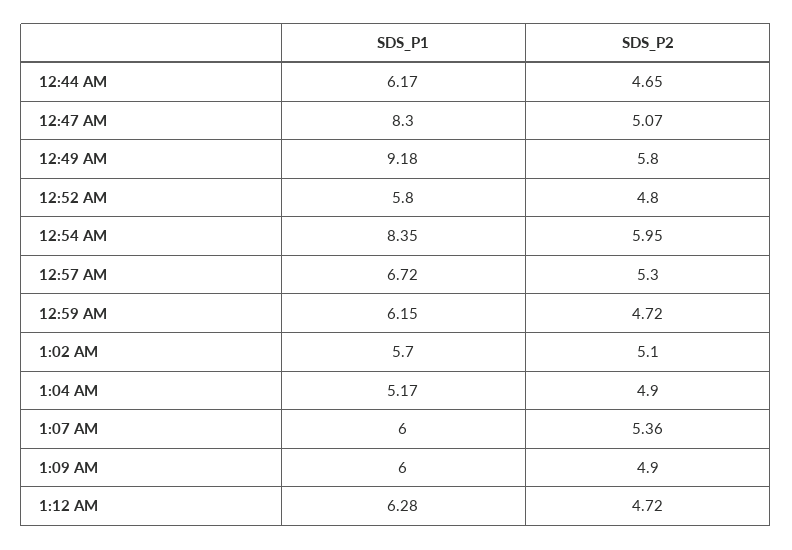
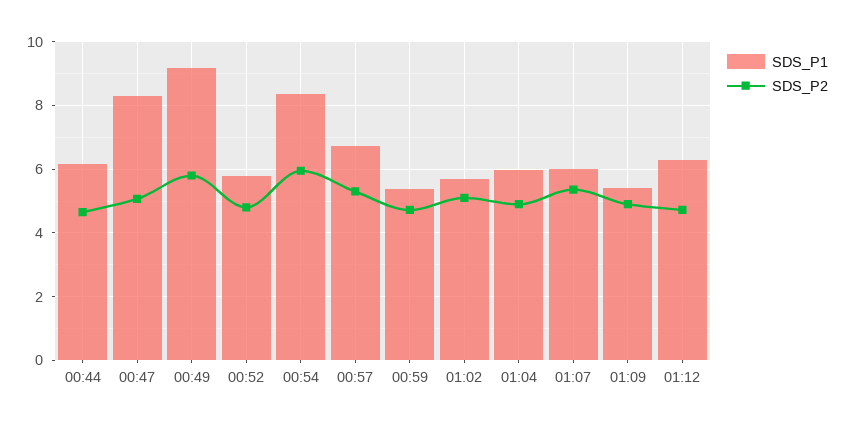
  {
    "SDS_P1": {
      "12:44 AM": 6.17,
      "12:47 AM": 8.3,
      "12:49 AM": 9.18,
      "12:52 AM": 5.8,
      "12:54 AM": 8.35,
      "12:57 AM": 6.72,
-     "12:59 AM": 6.15,
+     "12:59 AM": 5.4,
      "1:02 AM": 5.7,
-     "1:04 AM": 5.17,
+     "1:04 AM": 6,
      "1:07 AM": 6,
-     "1:09 AM": 6,
+     "1:09 AM": 5.4,
      "1:12 AM": 6.28
    },
    "SDS_P2": {
      "12:44 AM": 4.65,
      "12:47 AM": 5.07,
      "12:49 AM": 5.8,
      "12:52 AM": 4.8,
      "12:54 AM": 5.95,
      "12:57 AM": 5.3,
      "12:59 AM": 4.72,
      "1:02 AM": 5.1,
      "1:04 AM": 4.9,
      "1:07 AM": 5.36,
      "1:09 AM": 4.9,
      "1:12 AM": 4.72
    }
  }

